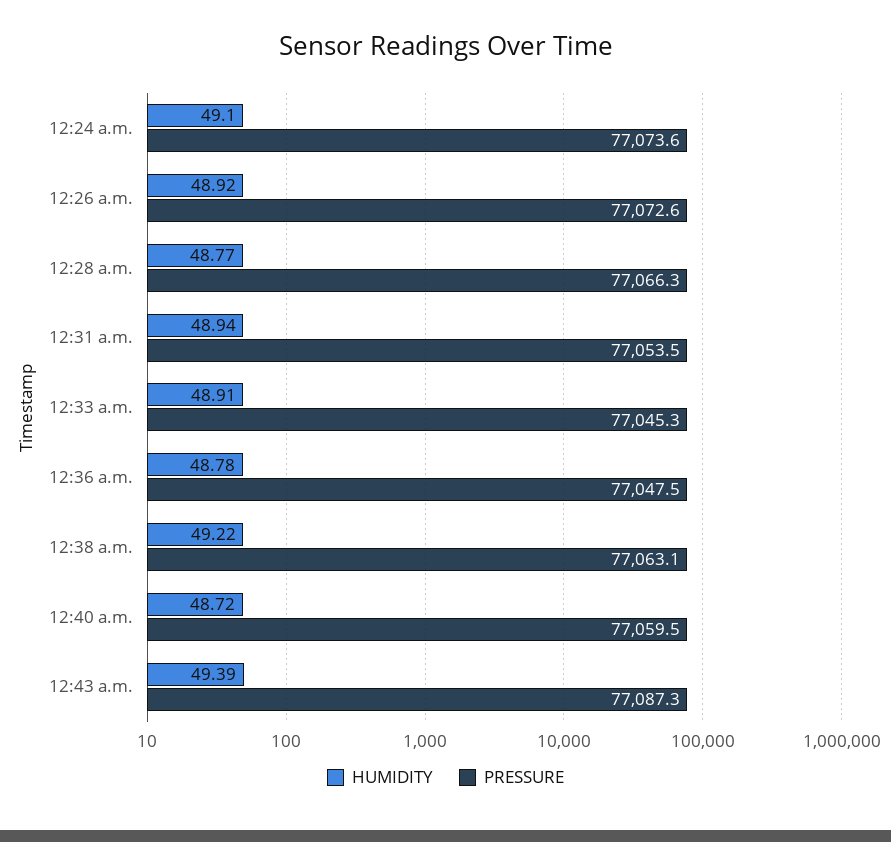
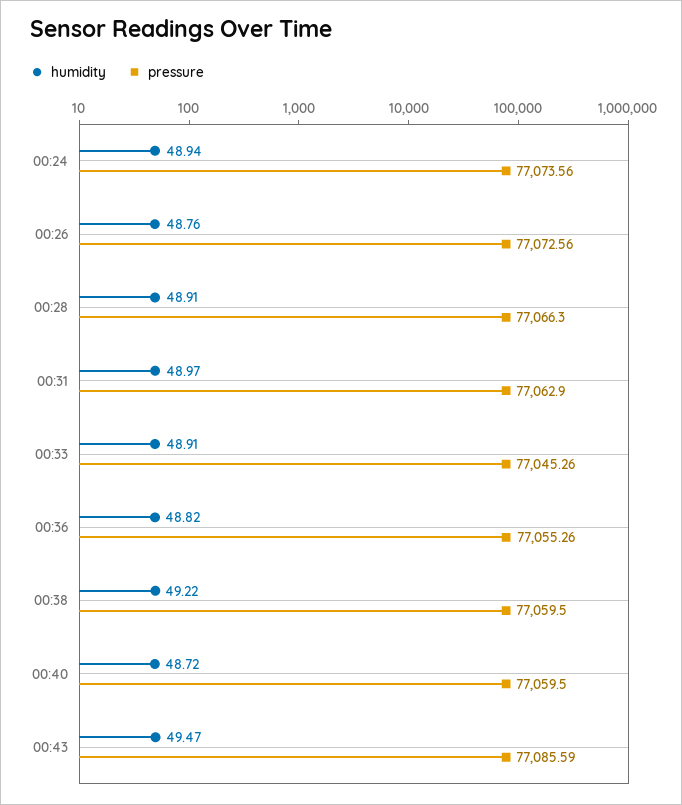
  {
    "HUMIDITY": {
-     "12:24 a.m.": 49.1,
+     "12:24 a.m.": 48.94,
-     "12:26 a.m.": 48.92,
+     "12:26 a.m.": 48.76,
-     "12:28 a.m.": 48.77,
+     "12:28 a.m.": 48.91,
-     "12:31 a.m.": 48.94,
+     "12:31 a.m.": 48.97,
      "12:33 a.m.": 48.91,
-     "12:36 a.m.": 48.78,
+     "12:36 a.m.": 48.82,
      "12:38 a.m.": 49.22,
      "12:40 a.m.": 48.72,
-     "12:43 a.m.": 49.39
+     "12:43 a.m.": 49.47
    },
    "PRESSURE": {
      "12:24 a.m.": 77073.56,
      "12:26 a.m.": 77072.56,
      "12:28 a.m.": 77066.3,
-     "12:31 a.m.": 77053.5,
+     "12:31 a.m.": 77062.9,
      "12:33 a.m.": 77045.26,
-     "12:36 a.m.": 77047.5,
+     "12:36 a.m.": 77055.26,
-     "12:38 a.m.": 77063.1,
+     "12:38 a.m.": 77059.5,
      "12:40 a.m.": 77059.5,
-     "12:43 a.m.": 77087.3
+     "12:43 a.m.": 77085.59
    }
  }

